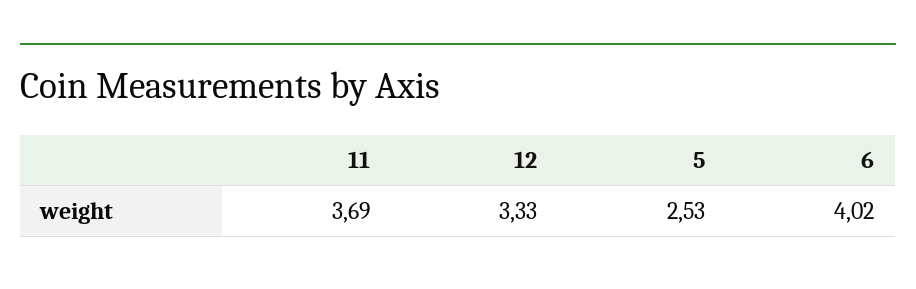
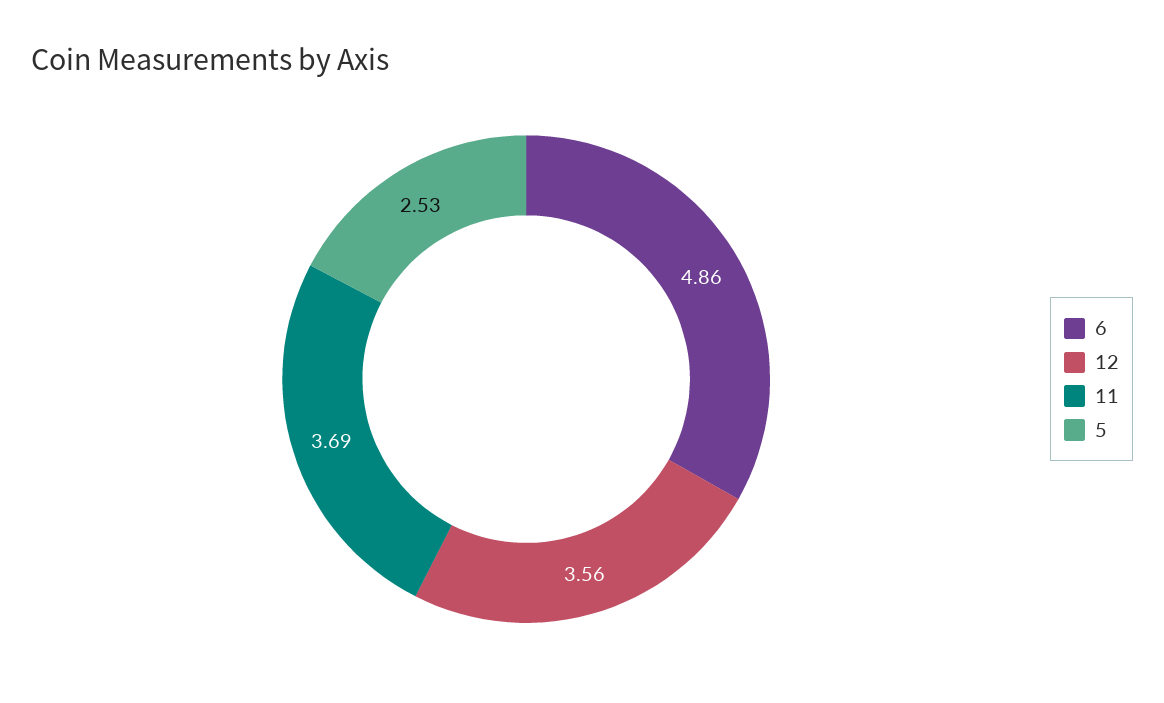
  {
    "11": 3.69,
-   "12": 3.33,
+   "12": 3.56,
    "5": 2.53,
-   "6": 4.02
+   "6": 4.86
  }

